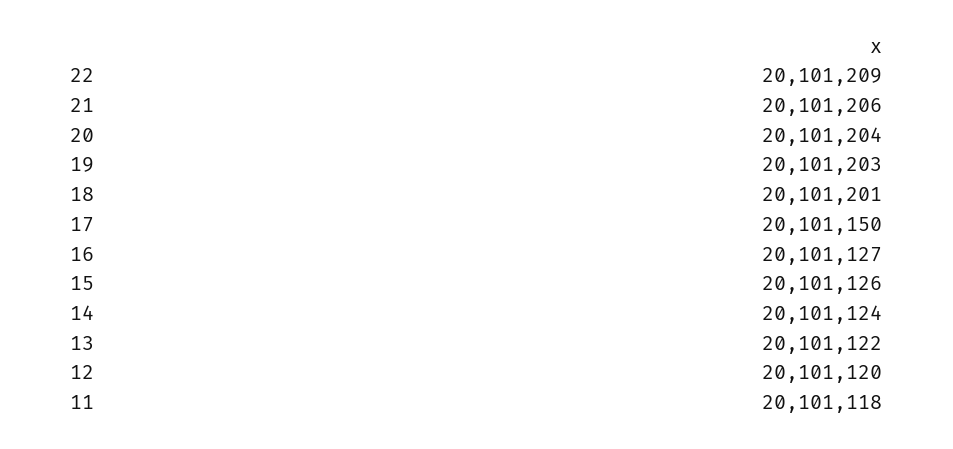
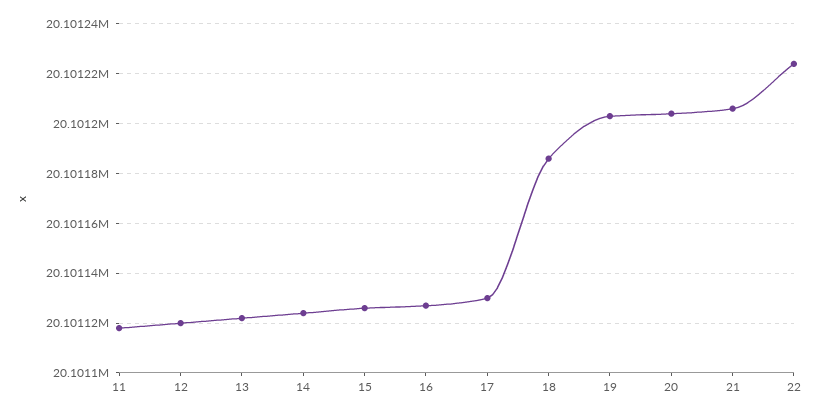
  {
-   "22": 20101209,
+   "22": 20101225,
    "21": 20101206,
    "20": 20101204,
    "19": 20101203,
-   "18": 20101201,
+   "18": 20101185,
-   "17": 20101150,
+   "17": 20101130,
    "16": 20101127,
    "15": 20101126,
    "14": 20101124,
    "13": 20101122,
    "12": 20101120,
    "11": 20101118
  }

